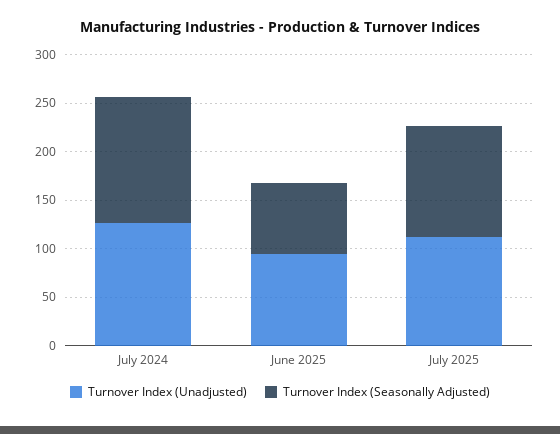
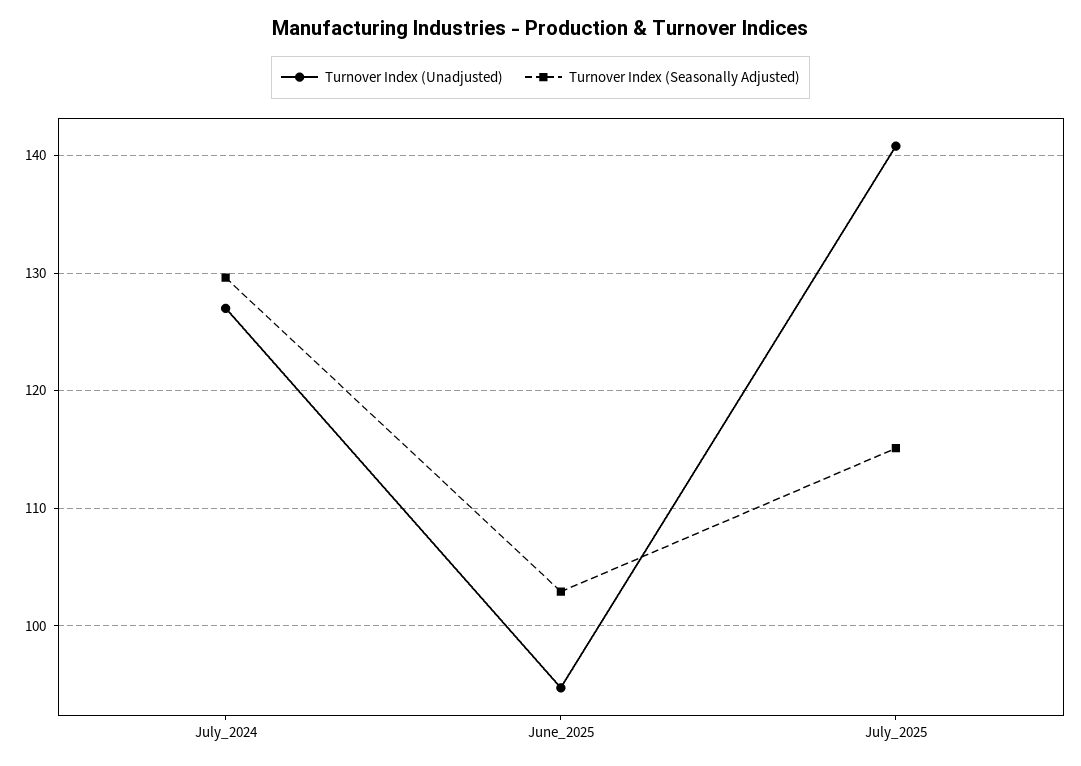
  {
    "Turnover Index (Unadjusted)": {
      "July 2024": 127,
      "June 2025": 95,
-     "July 2025": 110
+     "July 2025": 141
    },
    "Turnover Index (Seasonally Adjusted)": {
      "July 2024": 130,
-     "June 2025": 70,
+     "June 2025": 103,
      "July 2025": 115
    }
  }

